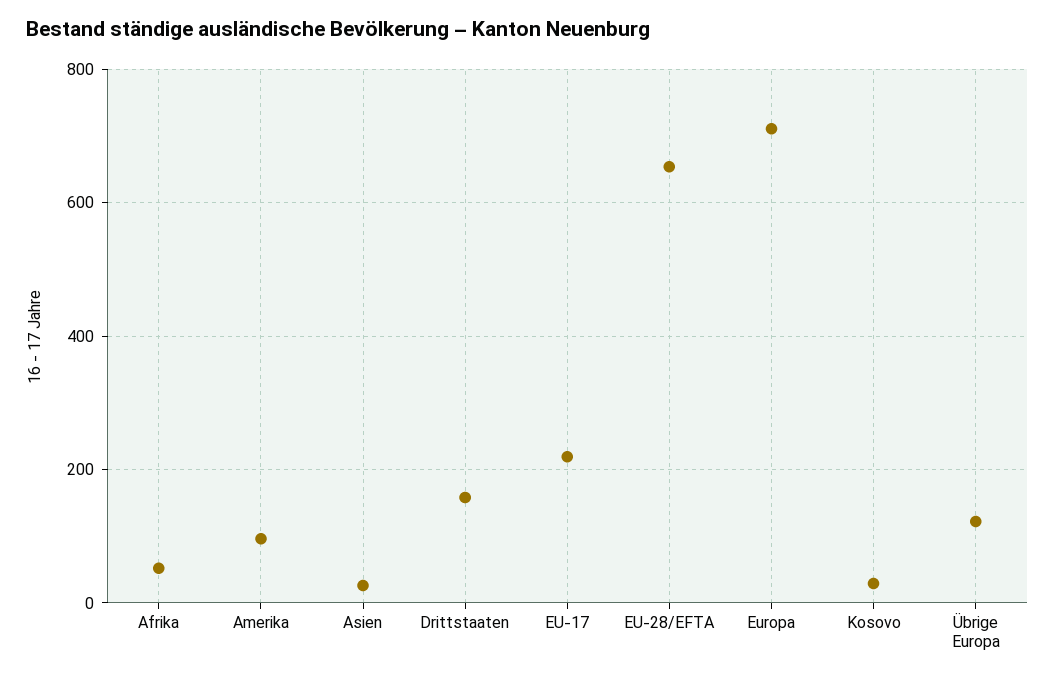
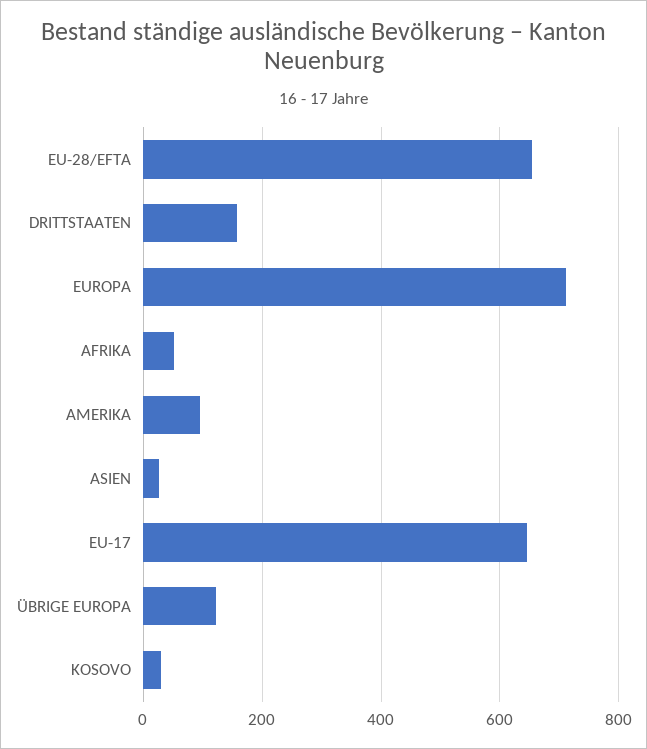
  {
    "Afrika": 60,
    "Amerika": 100,
    "Asien": 20,
    "Drittstaaten": 160,
-   "EU-17": 220,
+   "EU-17": 640,
    "EU-28/EFTA": 660,
    "Europa": 720,
    "Kosovo": 20,
    "Übrige Europa": 120
  }

